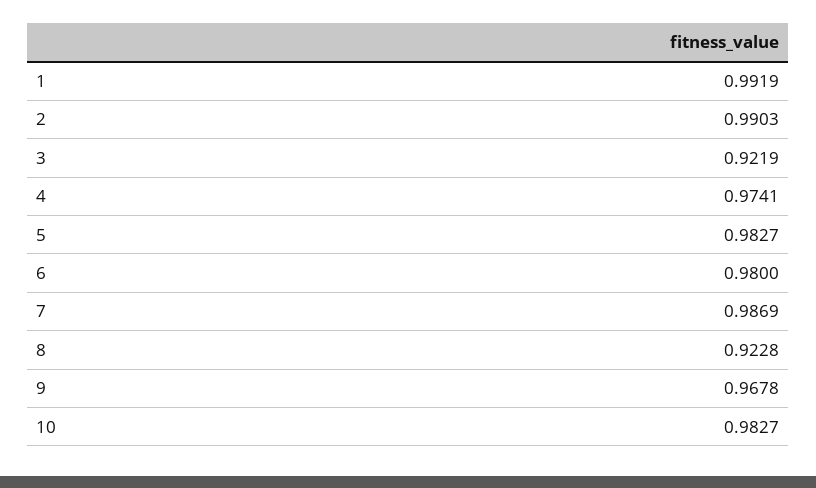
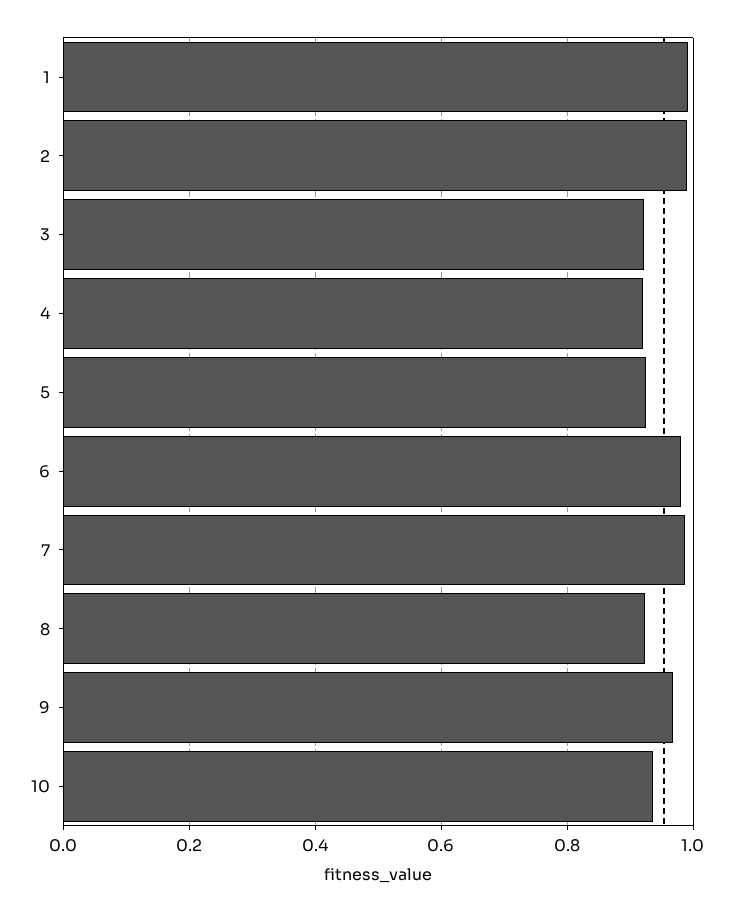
  {
    "1": 0.9919,
    "2": 0.9903,
    "3": 0.9219,
-   "4": 0.9741,
+   "4": 0.92,
-   "5": 0.9827,
+   "5": 0.92,
    "6": 0.98,
    "7": 0.9869,
    "8": 0.9228,
    "9": 0.9678,
-   "10": 0.9827
+   "10": 0.94
  }

